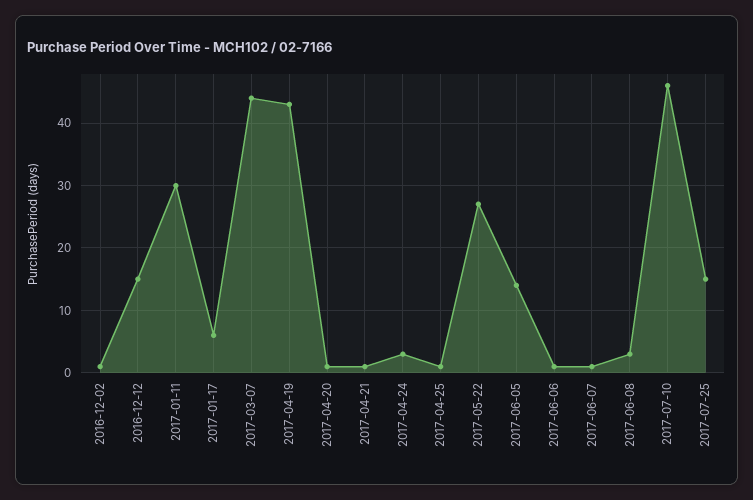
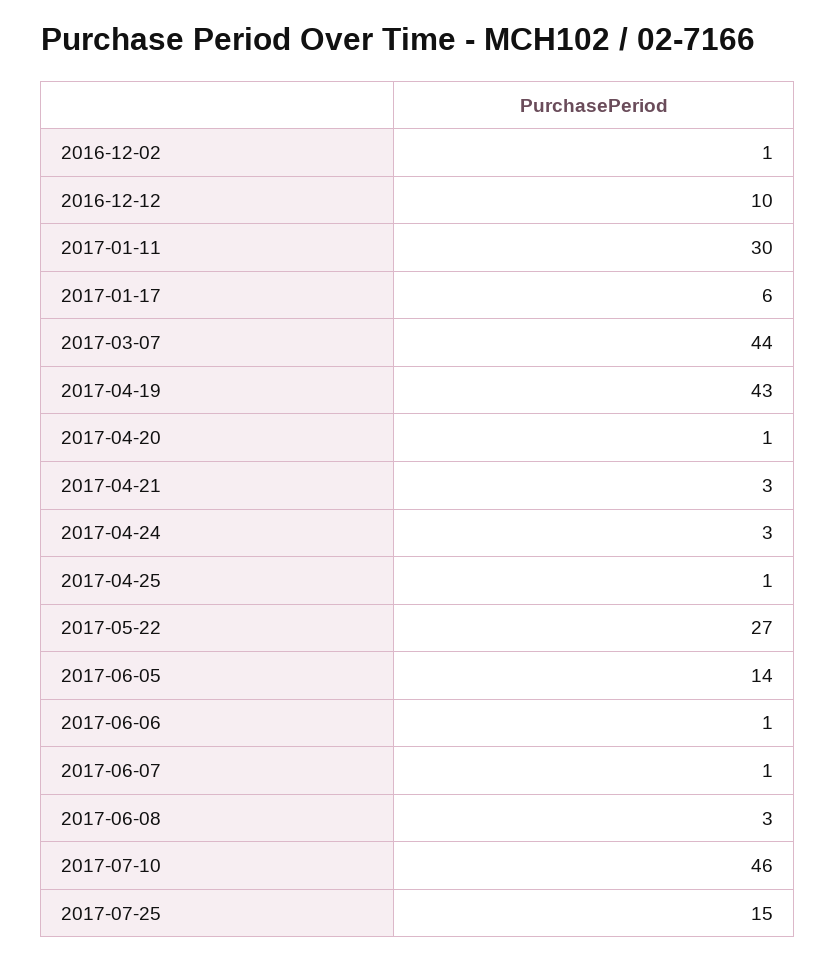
  {
    "2016-12-02": 1,
-   "2016-12-12": 15,
+   "2016-12-12": 10,
    "2017-01-11": 30,
    "2017-01-17": 6,
    "2017-03-07": 44,
    "2017-04-19": 43,
    "2017-04-20": 1,
-   "2017-04-21": 1,
+   "2017-04-21": 3,
    "2017-04-24": 3,
    "2017-04-25": 1,
    "2017-05-22": 27,
    "2017-06-05": 14,
    "2017-06-06": 1,
    "2017-06-07": 1,
    "2017-06-08": 3,
    "2017-07-10": 46,
    "2017-07-25": 15
  }

